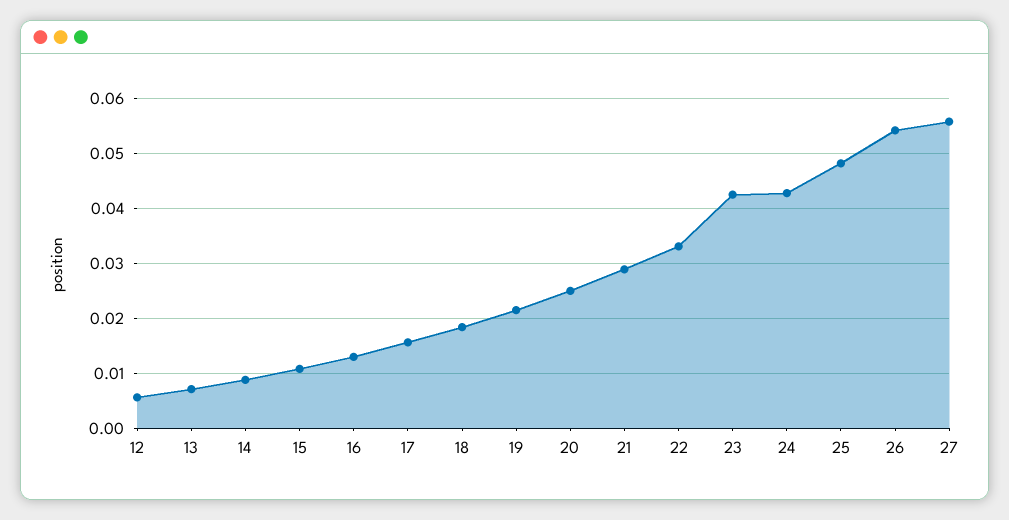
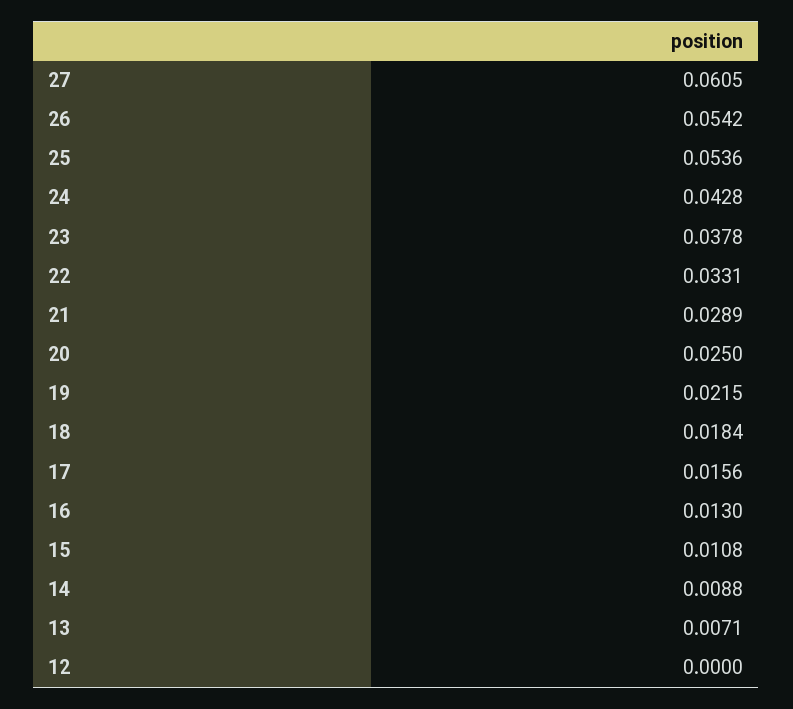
  {
-   "12": 0.006,
+   "12": 0,
    "13": 0.0071,
    "14": 0.0088,
    "15": 0.0108,
    "16": 0.013,
    "17": 0.0156,
    "18": 0.0184,
    "19": 0.0215,
    "20": 0.025,
    "21": 0.0289,
    "22": 0.0331,
-   "23": 0.042,
+   "23": 0.0378,
    "24": 0.0428,
-   "25": 0.048,
+   "25": 0.0536,
    "26": 0.0542,
-   "27": 0.056
+   "27": 0.0605
  }

